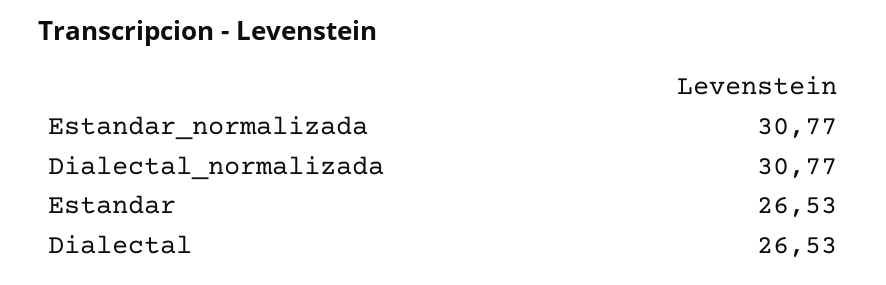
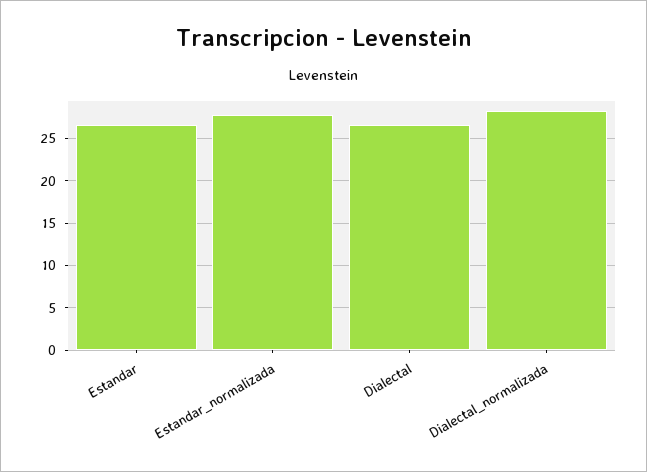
  {
-   "Estandar_normalizada": 30.77,
+   "Estandar_normalizada": 28,
-   "Dialectal_normalizada": 30.77,
+   "Dialectal_normalizada": 28,
    "Estandar": 26.53,
    "Dialectal": 26.53
  }

